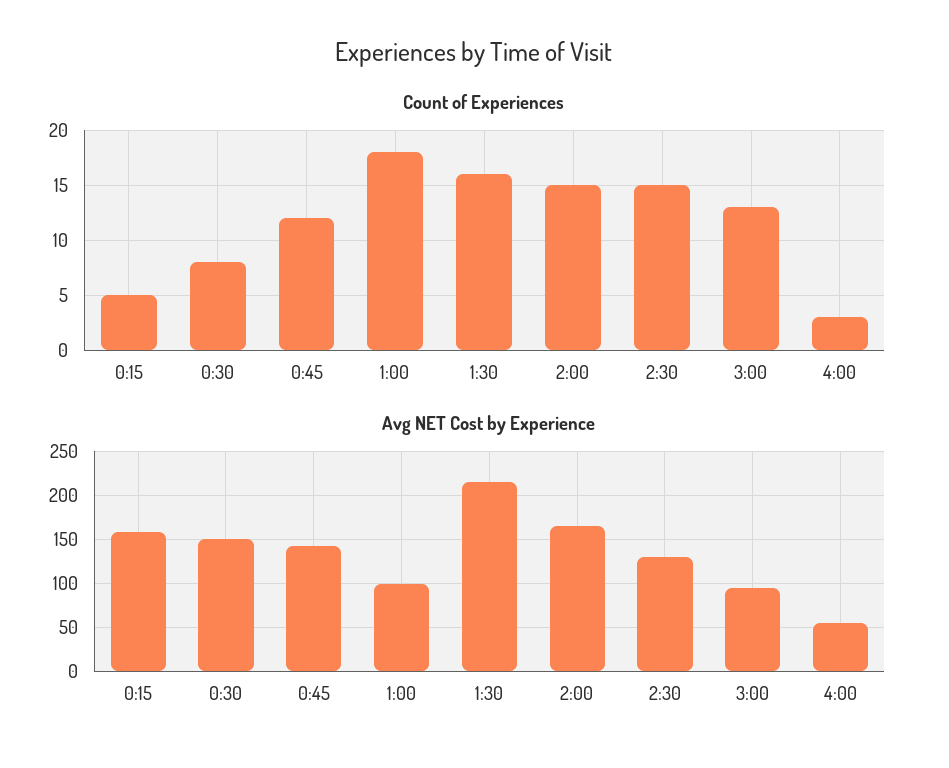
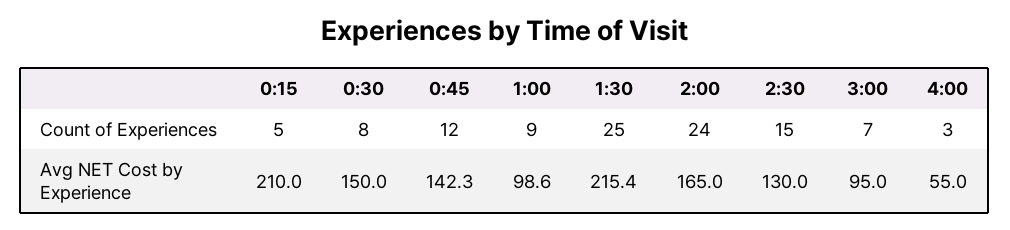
  {
    "Count of Experiences": {
      "0:15": 5,
      "0:30": 8,
      "0:45": 12,
-     "1:00": 18,
+     "1:00": 9,
-     "1:30": 16,
+     "1:30": 25,
-     "2:00": 15,
+     "2:00": 24,
      "2:30": 15,
-     "3:00": 13,
+     "3:00": 7,
      "4:00": 3
    },
    "Avg NET Cost by Experience": {
-     "0:15": 160,
+     "0:15": 210,
      "0:30": 150,
      "0:45": 142.3,
      "1:00": 98.6,
      "1:30": 215.4,
      "2:00": 165,
      "2:30": 130,
      "3:00": 95,
      "4:00": 55
    }
  }

